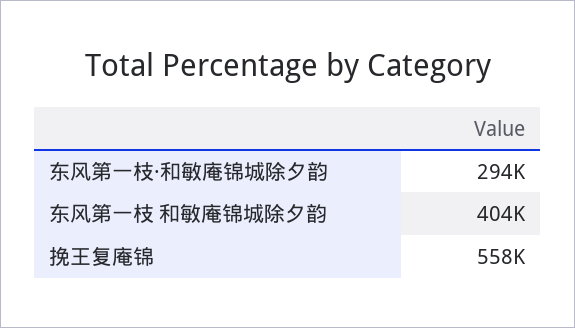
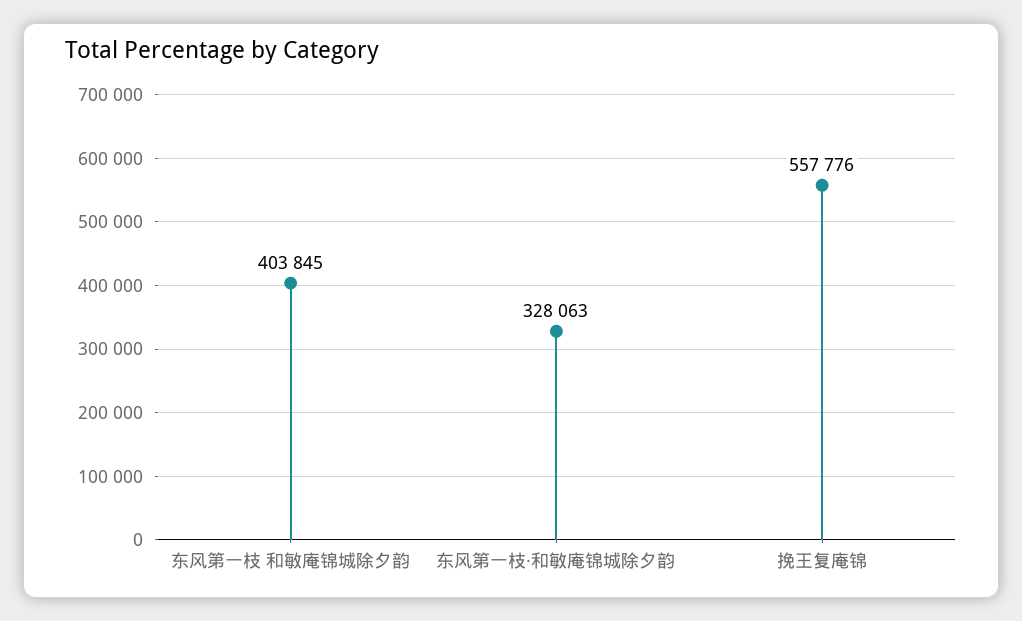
  {
-   "东风第一枝·和敏庵锦城除夕韵": 294000,
+   "东风第一枝·和敏庵锦城除夕韵": 328063,
    "东风第一枝 和敏庵锦城除夕韵": 403845,
    "挽王复庵锦": 557776
  }

